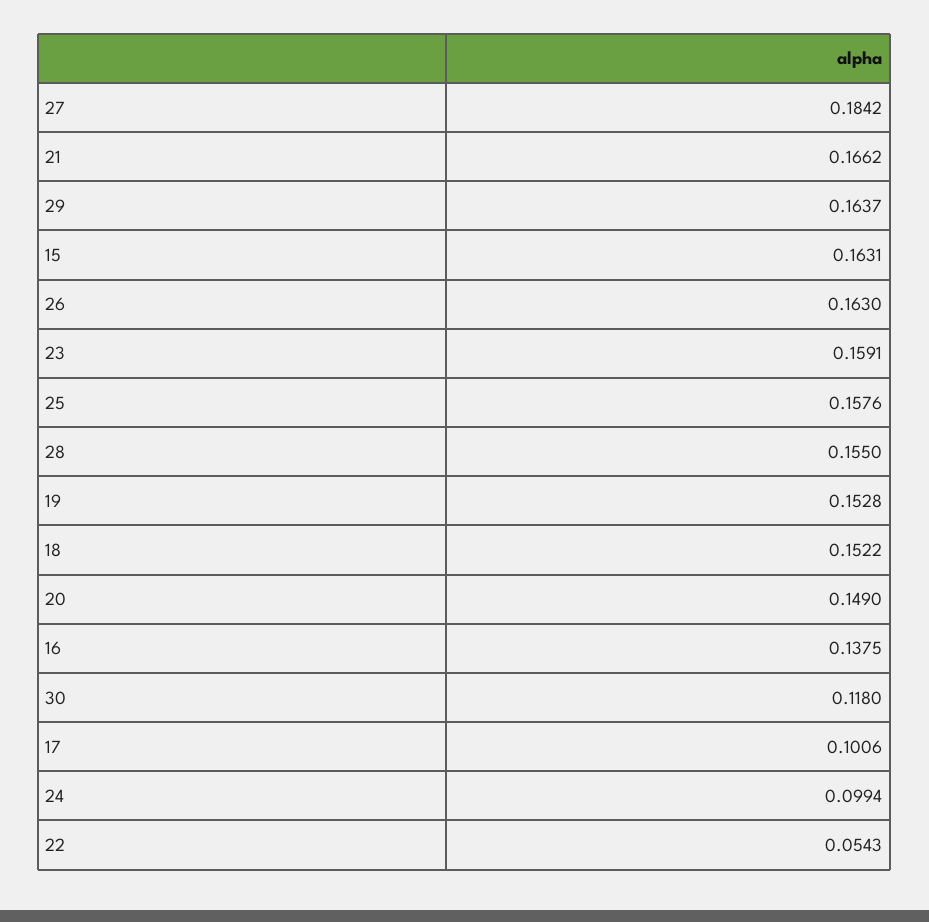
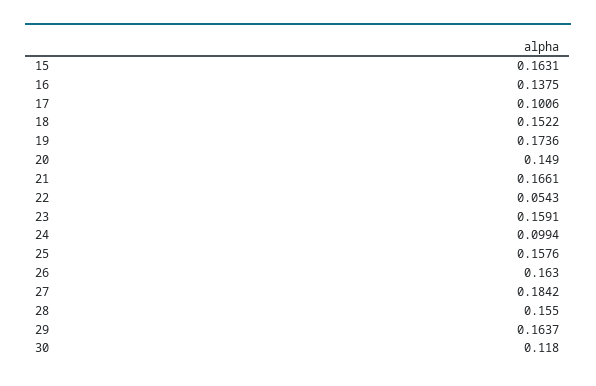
  {
    "27": 0.1842,
-   "21": 0.1662,
+   "21": 0.1661,
    "29": 0.1637,
    "15": 0.1631,
    "26": 0.163,
    "23": 0.1591,
    "25": 0.1576,
    "28": 0.155,
-   "19": 0.1528,
+   "19": 0.1736,
    "18": 0.1522,
    "20": 0.149,
    "16": 0.1375,
    "30": 0.118,
    "17": 0.1006,
    "24": 0.0994,
    "22": 0.0543
  }

